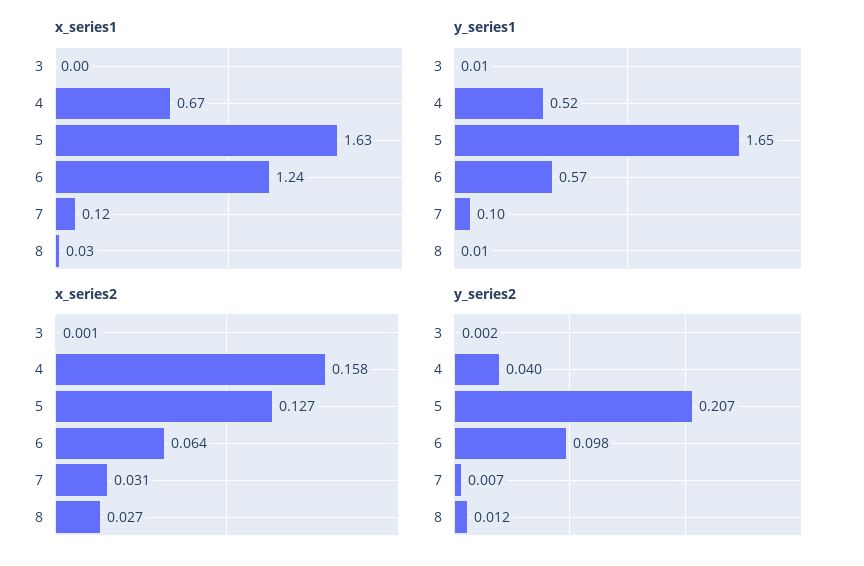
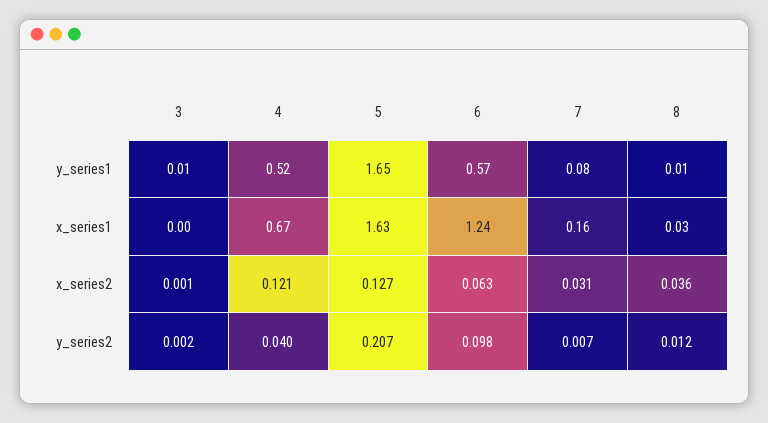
  {
    "x_series1": {
      "3": 0,
      "4": 0.67,
      "5": 1.63,
      "6": 1.24,
-     "7": 0.12,
+     "7": 0.16,
      "8": 0.03
    },
    "y_series1": {
      "3": 0.01,
      "4": 0.52,
      "5": 1.65,
      "6": 0.57,
-     "7": 0.1,
+     "7": 0.08,
      "8": 0.01
    },
    "x_series2": {
      "3": 0.001,
-     "4": 0.158,
+     "4": 0.121,
      "5": 0.127,
-     "6": 0.064,
+     "6": 0.063,
      "7": 0.031,
-     "8": 0.027
+     "8": 0.036
    },
    "y_series2": {
      "3": 0.002,
      "4": 0.04,
      "5": 0.207,
      "6": 0.098,
      "7": 0.007,
      "8": 0.012
    }
  }

